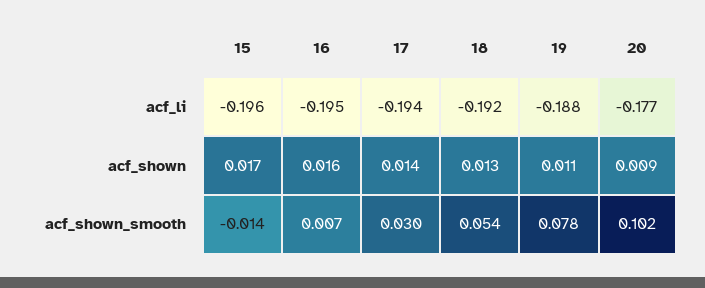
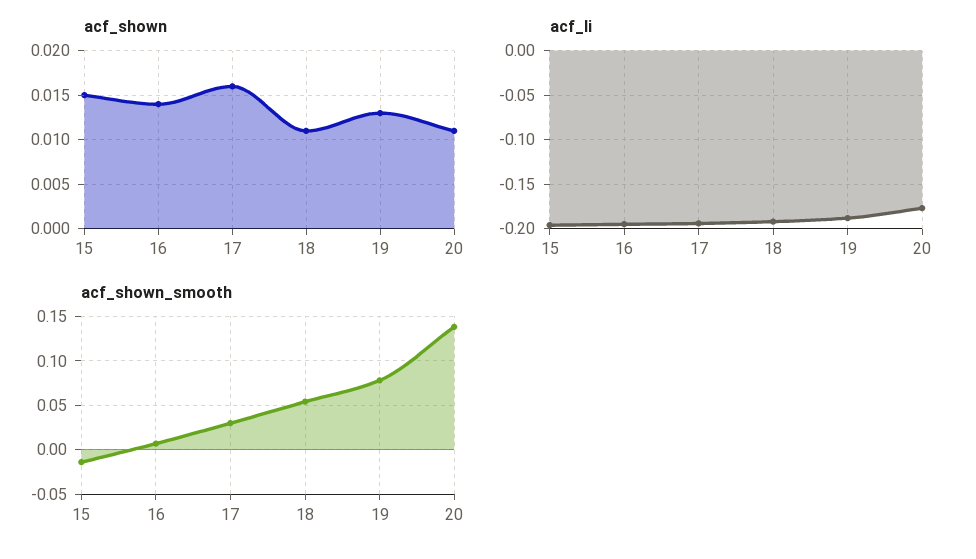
  {
    "acf_li": {
      "15": -0.196,
      "16": -0.195,
      "17": -0.194,
      "18": -0.192,
      "19": -0.188,
      "20": -0.177
    },
    "acf_shown": {
-     "15": 0.017,
+     "15": 0.015,
-     "16": 0.016,
+     "16": 0.014,
-     "17": 0.014,
+     "17": 0.016,
-     "18": 0.013,
+     "18": 0.011,
-     "19": 0.011,
+     "19": 0.013,
-     "20": 0.009
+     "20": 0.011
    },
    "acf_shown_smooth": {
      "15": -0.014,
      "16": 0.007,
      "17": 0.03,
      "18": 0.054,
      "19": 0.078,
-     "20": 0.102
+     "20": 0.14
    }
  }

